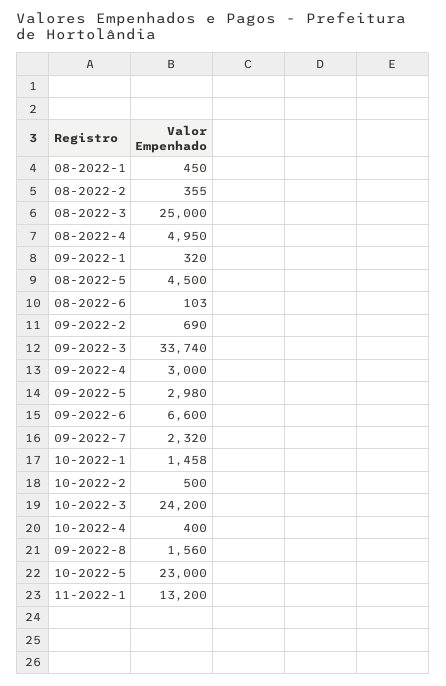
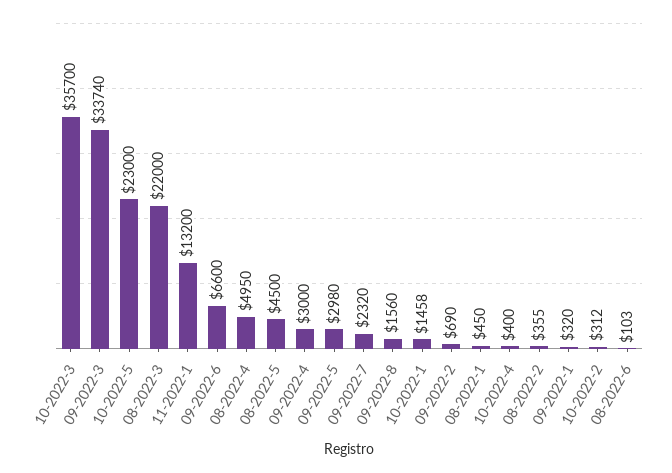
  {
    "08-2022-1": 450,
    "08-2022-2": 355,
-   "08-2022-3": 25000,
+   "08-2022-3": 22000,
    "08-2022-4": 4950,
    "09-2022-1": 320,
    "08-2022-5": 4500,
    "08-2022-6": 103,
    "09-2022-2": 690,
    "09-2022-3": 33740,
    "09-2022-4": 3000,
    "09-2022-5": 2980,
    "09-2022-6": 6600,
    "09-2022-7": 2320,
    "10-2022-1": 1458,
-   "10-2022-2": 500,
+   "10-2022-2": 312,
-   "10-2022-3": 24200,
+   "10-2022-3": 35700,
    "10-2022-4": 400,
    "09-2022-8": 1560,
    "10-2022-5": 23000,
    "11-2022-1": 13200
  }

